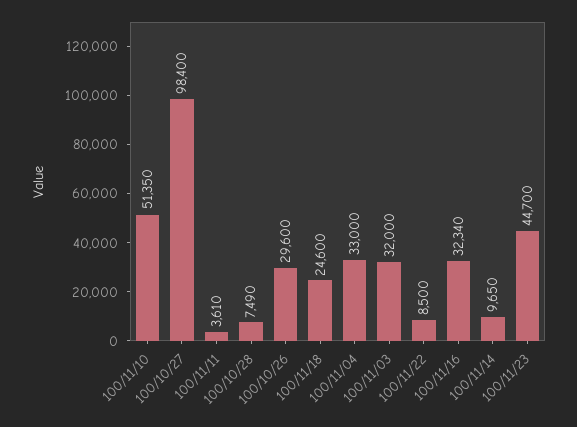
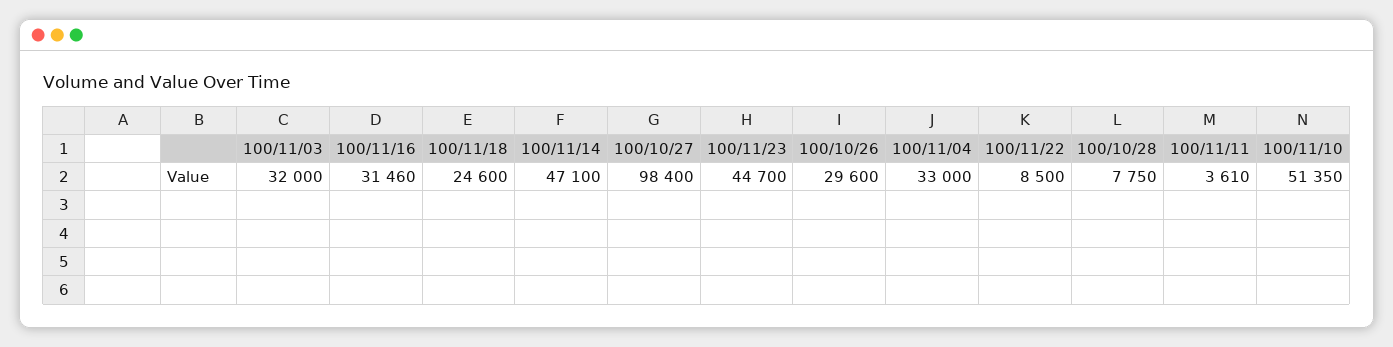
  {
    "100/11/10": 51350,
    "100/10/27": 98400,
    "100/11/11": 3610,
-   "100/10/28": 7490,
+   "100/10/28": 7750,
    "100/10/26": 29600,
    "100/11/18": 24600,
    "100/11/04": 33000,
    "100/11/03": 32000,
    "100/11/22": 8500,
-   "100/11/16": 32340,
+   "100/11/16": 31460,
-   "100/11/14": 9650,
+   "100/11/14": 47100,
    "100/11/23": 44700
  }

